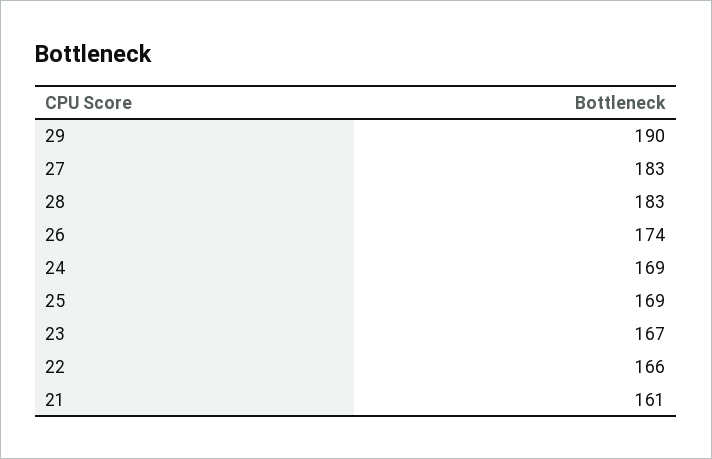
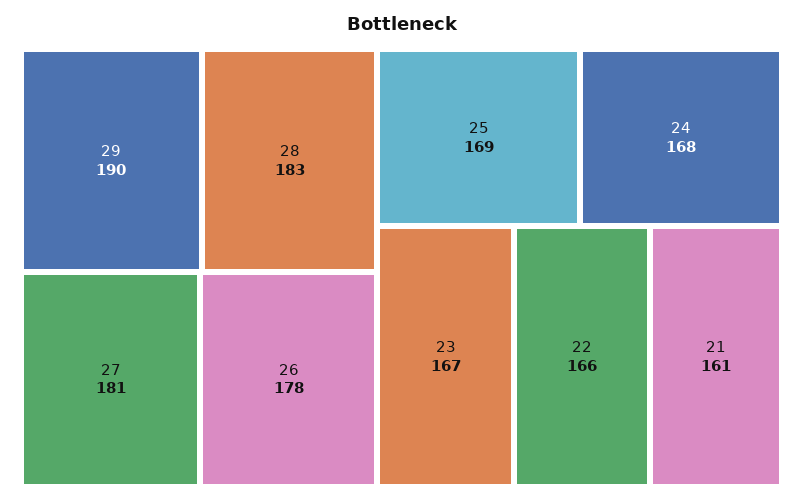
  {
    "29": 190,
-   "27": 183,
+   "27": 181,
    "28": 183,
-   "26": 174,
+   "26": 178,
-   "24": 169,
+   "24": 168,
    "25": 169,
    "23": 167,
    "22": 166,
    "21": 161
  }

